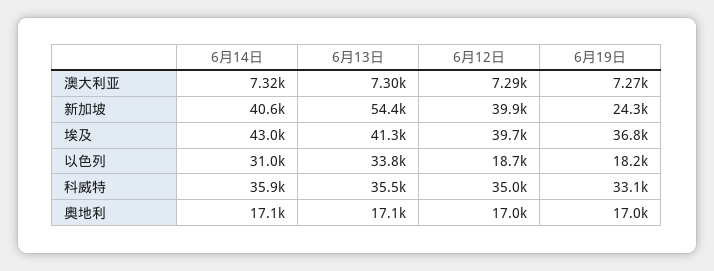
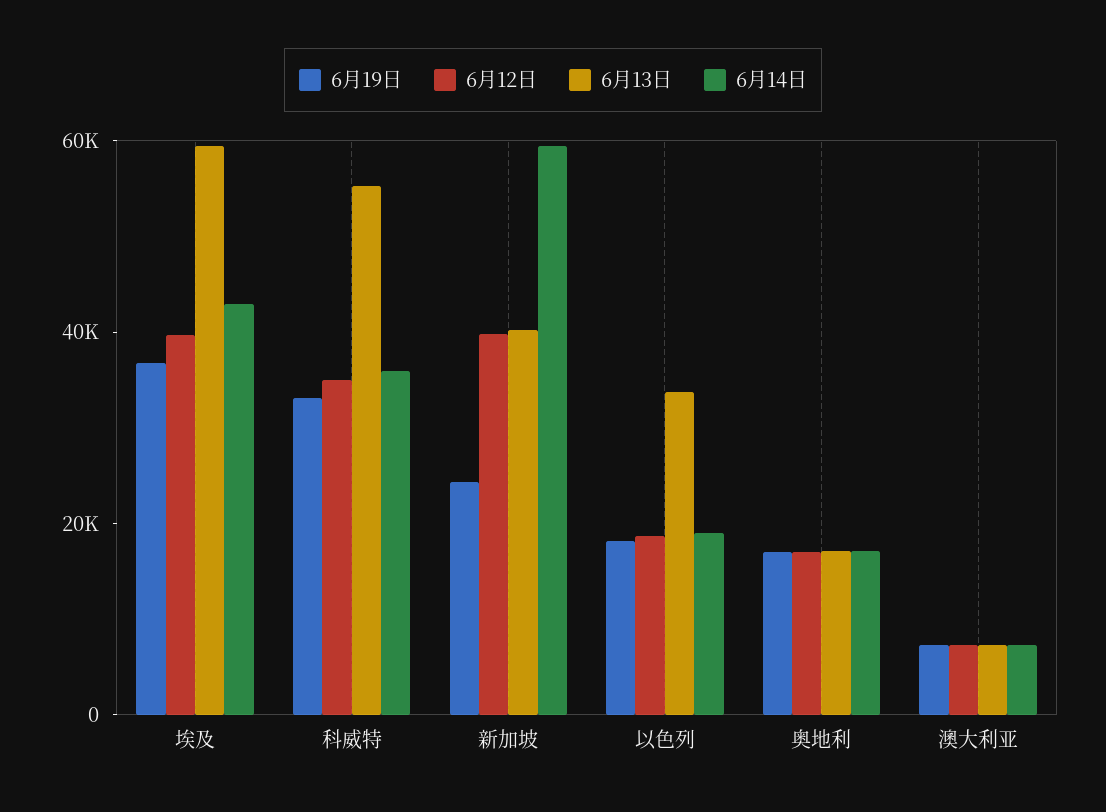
  {
    "6月14日": {
      "澳大利亚": 7320,
-     "新加坡": 40600,
+     "新加坡": 60000,
      "埃及": 43000,
-     "以色列": 31000,
+     "以色列": 20000,
      "科威特": 35900,
      "奥地利": 17100
    },
    "6月13日": {
      "澳大利亚": 7300,
-     "新加坡": 54400,
+     "新加坡": 40000,
-     "埃及": 41300,
+     "埃及": 60000,
      "以色列": 33800,
-     "科威特": 35500,
+     "科威特": 55000,
      "奥地利": 17100
    },
    "6月12日": {
      "澳大利亚": 7290,
      "新加坡": 39900,
      "埃及": 39700,
      "以色列": 18700,
      "科威特": 35000,
      "奥地利": 17000
    },
    "6月19日": {
      "澳大利亚": 7270,
      "新加坡": 24300,
      "埃及": 36800,
      "以色列": 18200,
      "科威特": 33100,
      "奥地利": 17000
    }
  }

